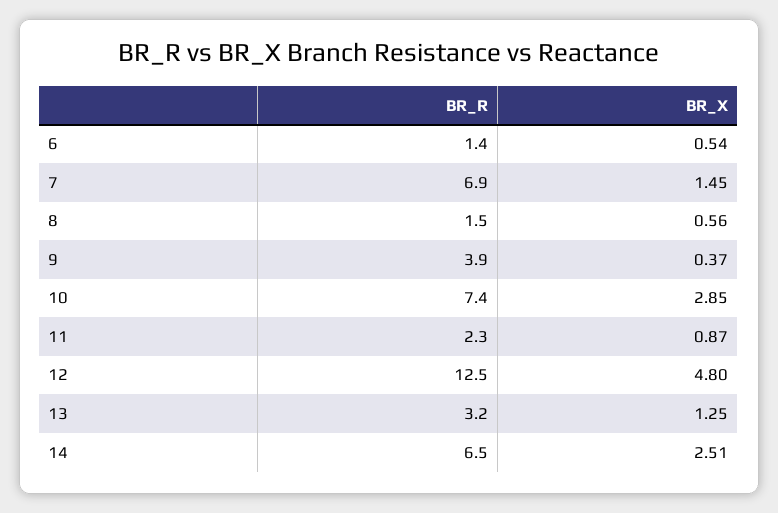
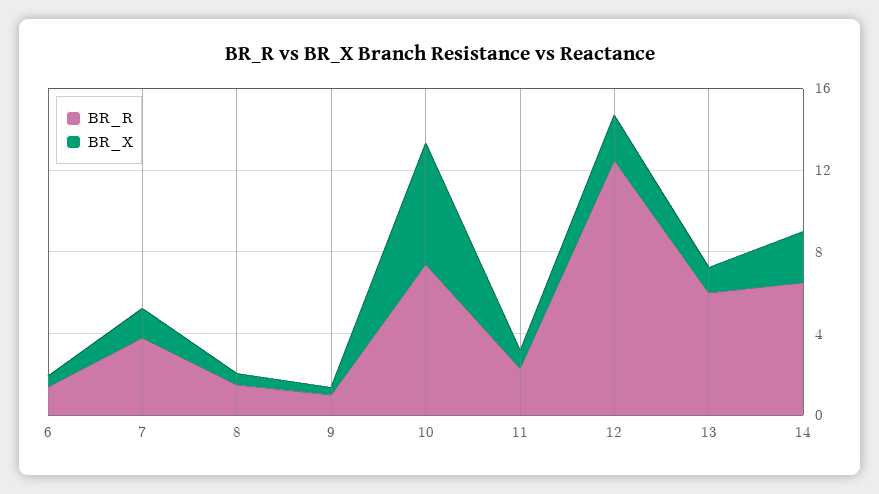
  {
    "BR_R": {
      "6": 1.4,
-     "7": 6.9,
+     "7": 4,
      "8": 1.5,
-     "9": 3.9,
+     "9": 1,
      "10": 7.4,
      "11": 2.3,
      "12": 12.5,
-     "13": 3.2,
+     "13": 6,
      "14": 6.5
    },
    "BR_X": {
      "6": 0.54,
      "7": 1.45,
      "8": 0.56,
      "9": 0.37,
-     "10": 2.85,
+     "10": 6,
      "11": 0.87,
-     "12": 4.8,
+     "12": 2,
      "13": 1.25,
      "14": 2.51
    }
  }

